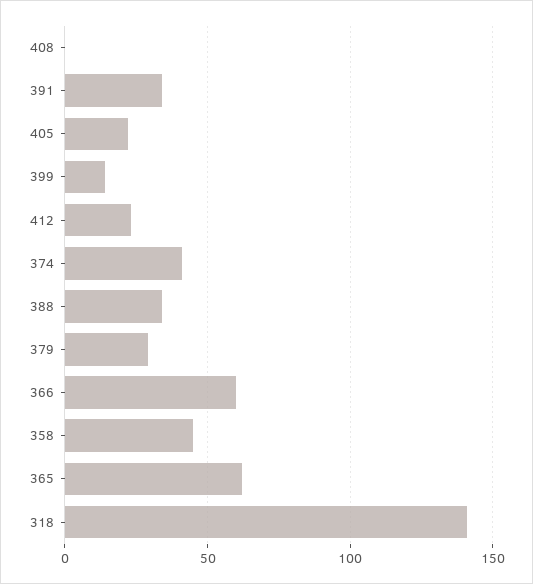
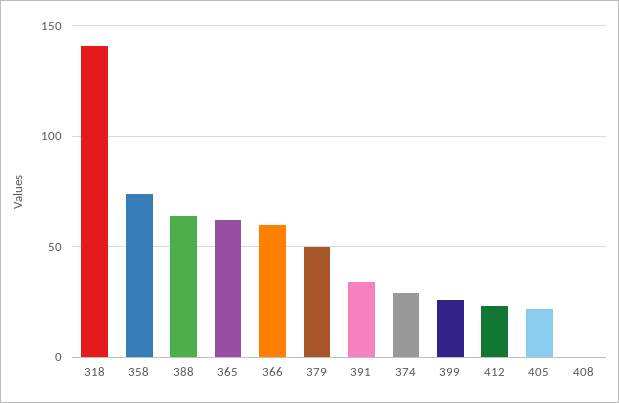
  {
    "408": 0,
    "391": 35,
    "405": 20,
-   "399": 15,
+   "399": 25,
    "412": 25,
-   "374": 40,
+   "374": 30,
-   "388": 35,
+   "388": 65,
-   "379": 30,
+   "379": 50,
    "366": 60,
-   "358": 45,
+   "358": 75,
    "365": 60,
    "318": 140
  }

